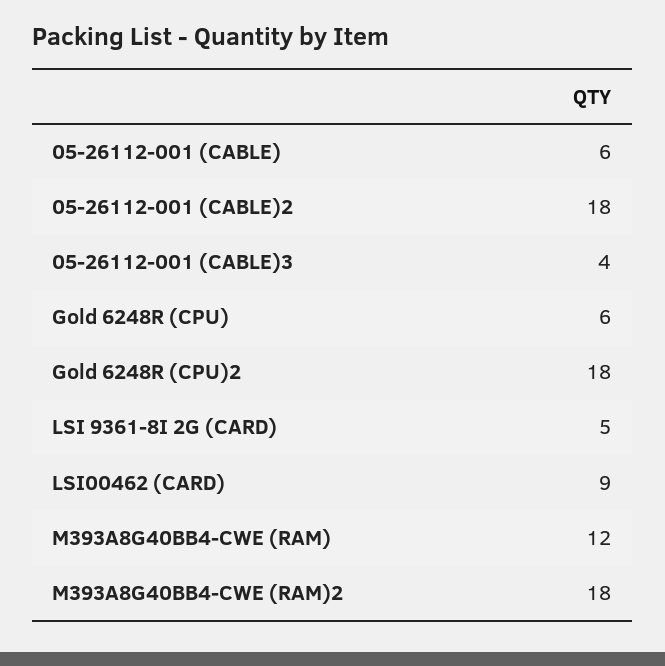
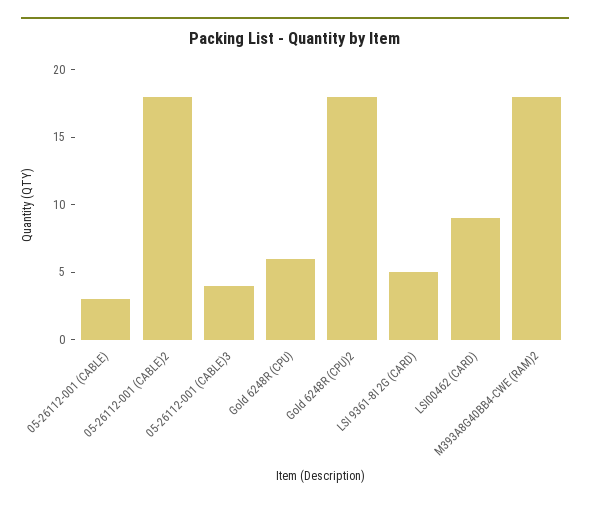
  {
-   "05-26112-001 (CABLE)": 6,
+   "05-26112-001 (CABLE)": 3,
    "05-26112-001 (CABLE)2": 18,
    "05-26112-001 (CABLE)3": 4,
    "Gold 6248R (CPU)": 6,
    "Gold 6248R (CPU)2": 18,
    "LSI 9361-8I 2G (CARD)": 5,
    "LSI00462 (CARD)": 9,
-   "M393A8G40BB4-CWE (RAM)": 12,
    "M393A8G40BB4-CWE (RAM)2": 18
  }

